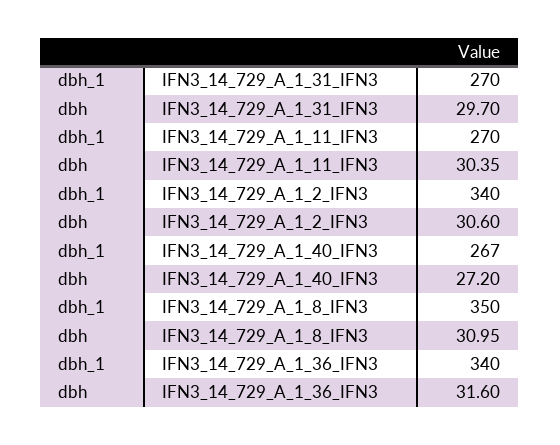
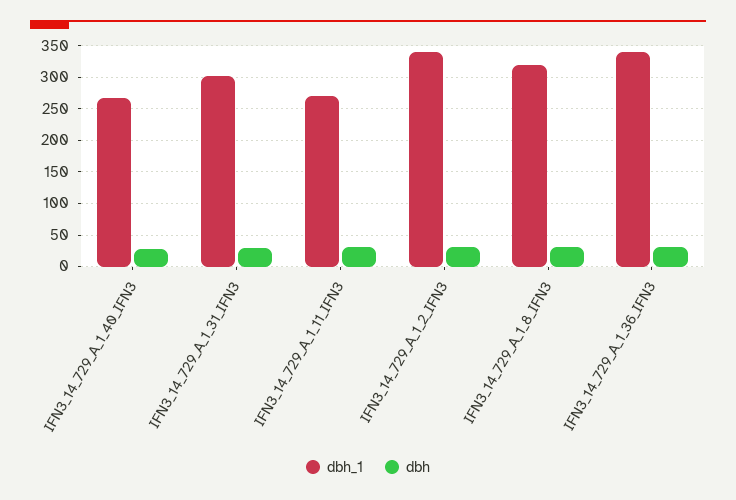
  {
    "dbh_1": {
-     "IFN3_14_729_A_1_31_IFN3": 270,
+     "IFN3_14_729_A_1_31_IFN3": 300,
      "IFN3_14_729_A_1_11_IFN3": 270,
      "IFN3_14_729_A_1_2_IFN3": 340,
      "IFN3_14_729_A_1_40_IFN3": 267,
-     "IFN3_14_729_A_1_8_IFN3": 350,
+     "IFN3_14_729_A_1_8_IFN3": 320,
      "IFN3_14_729_A_1_36_IFN3": 340
    },
    "dbh": {
      "IFN3_14_729_A_1_31_IFN3": 29.7,
      "IFN3_14_729_A_1_11_IFN3": 30.35,
      "IFN3_14_729_A_1_2_IFN3": 30.6,
      "IFN3_14_729_A_1_40_IFN3": 27.2,
      "IFN3_14_729_A_1_8_IFN3": 30.95,
      "IFN3_14_729_A_1_36_IFN3": 31.6
    }
  }

